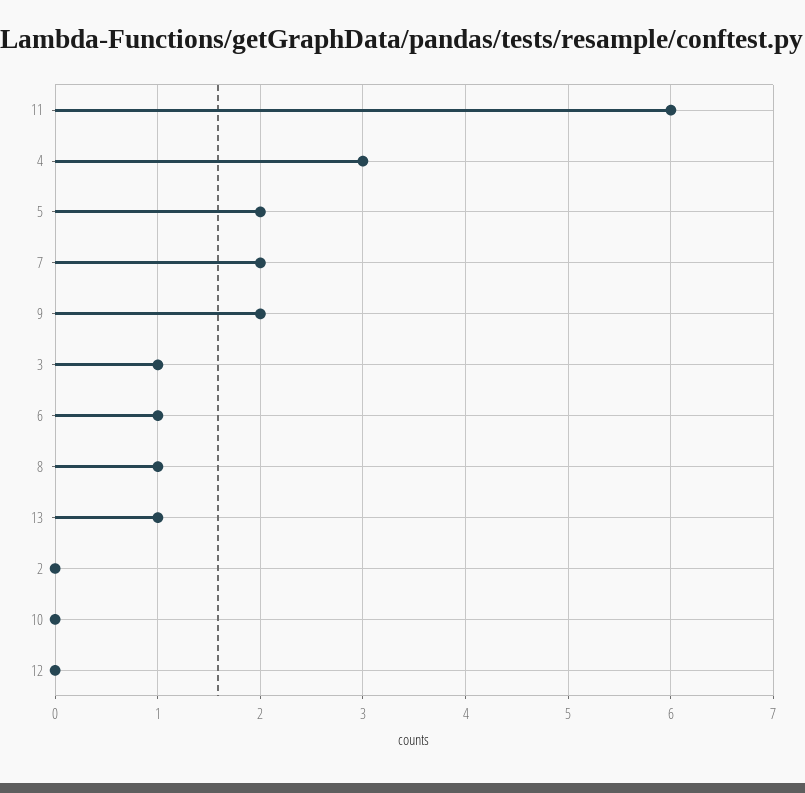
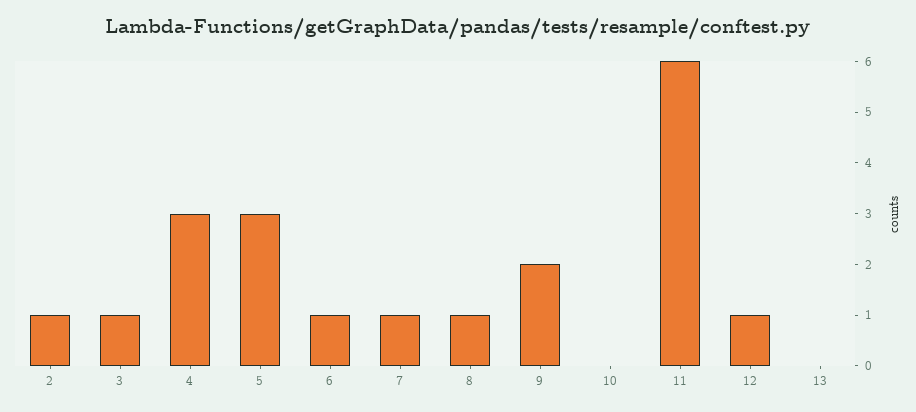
  {
    "11": 6,
    "4": 3,
-   "5": 2,
+   "5": 3,
-   "7": 2,
+   "7": 1,
    "9": 2,
    "3": 1,
    "6": 1,
    "8": 1,
-   "13": 1,
+   "13": 0,
-   "2": 0,
+   "2": 1,
    "10": 0,
-   "12": 0
+   "12": 1
  }

